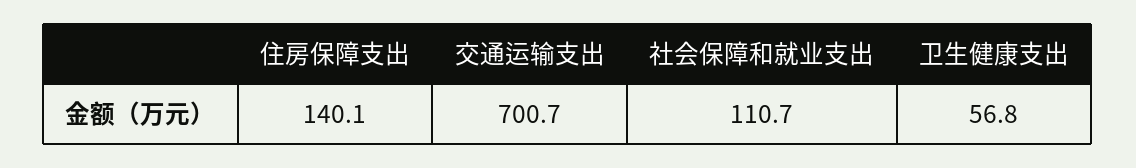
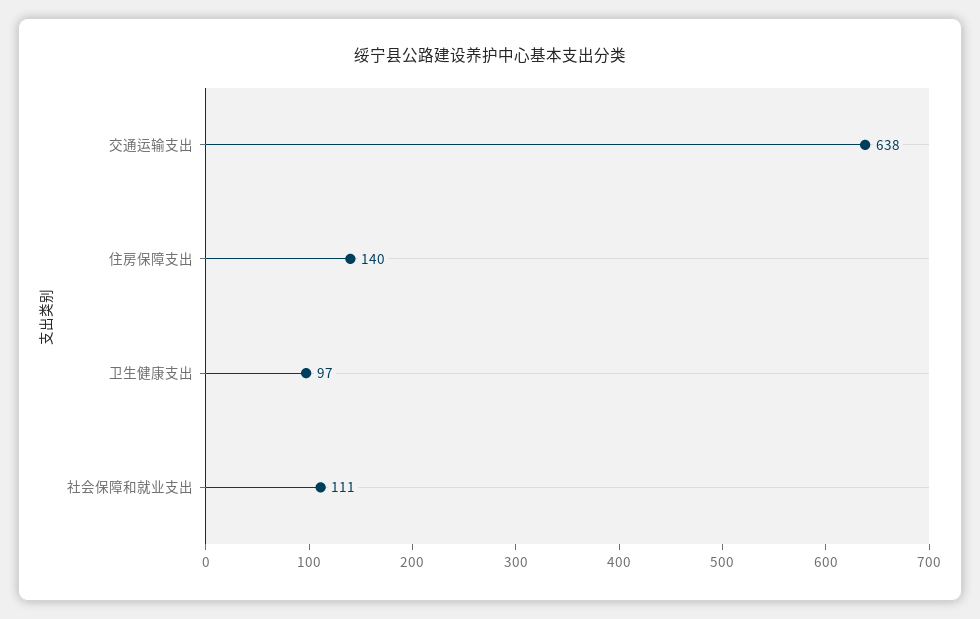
  {
    "住房保障支出": 140.1,
-   "交通运输支出": 700.7,
+   "交通运输支出": 638,
    "社会保障和就业支出": 110.7,
-   "卫生健康支出": 56.8
+   "卫生健康支出": 97
  }

